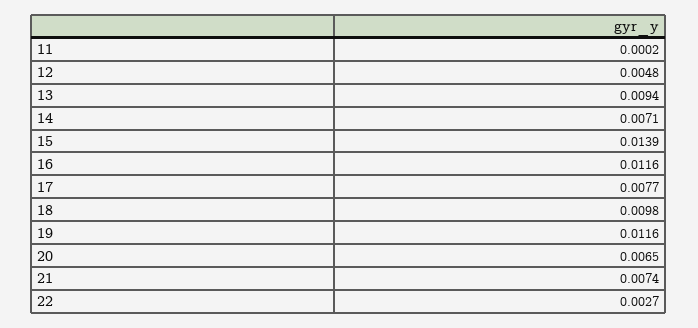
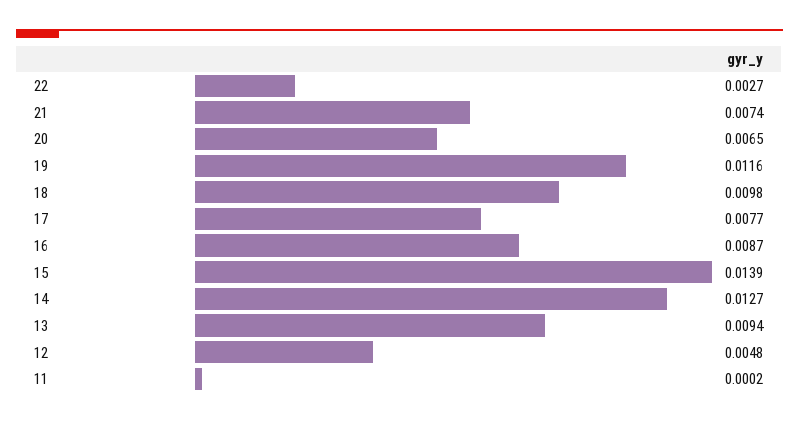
  {
    "11": 0.0002,
    "12": 0.0048,
    "13": 0.0094,
-   "14": 0.0071,
+   "14": 0.0127,
    "15": 0.0139,
-   "16": 0.0116,
+   "16": 0.0087,
    "17": 0.0077,
    "18": 0.0098,
    "19": 0.0116,
    "20": 0.0065,
    "21": 0.0074,
    "22": 0.0027
  }

